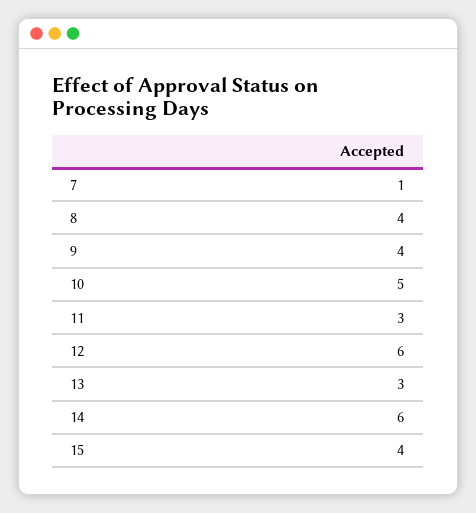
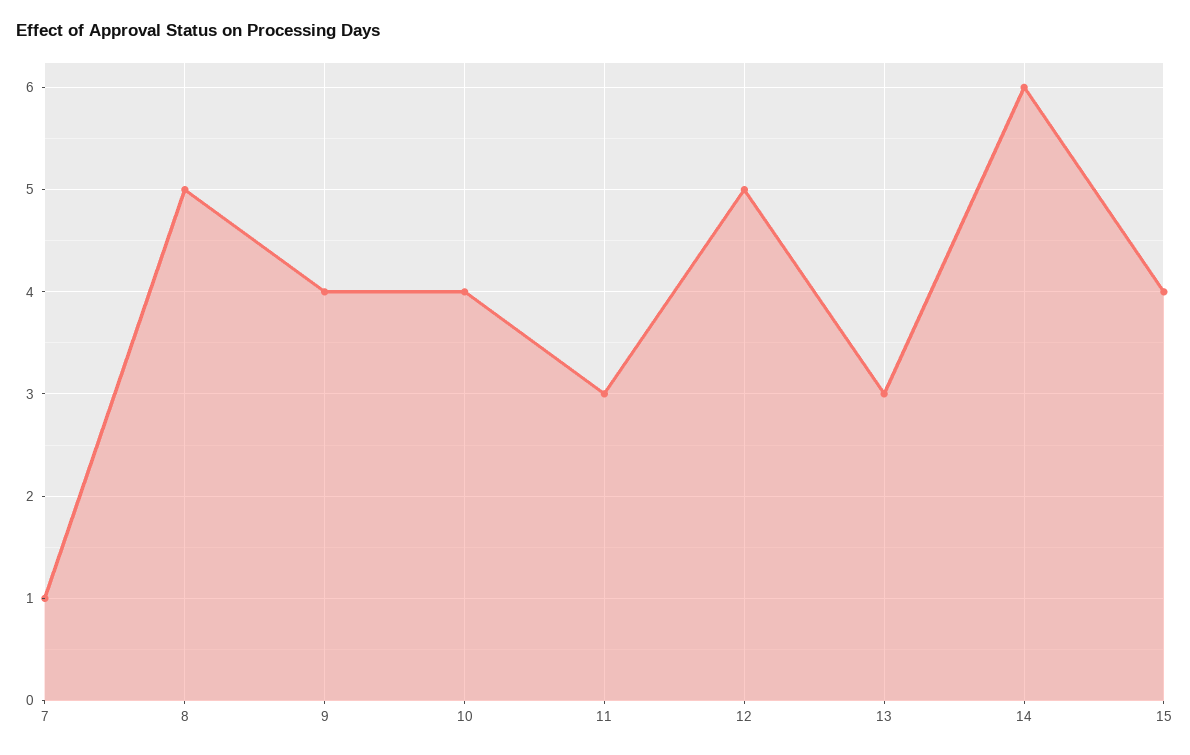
  {
    "7": 1,
-   "8": 4,
+   "8": 5,
    "9": 4,
-   "10": 5,
+   "10": 4,
    "11": 3,
-   "12": 6,
+   "12": 5,
    "13": 3,
    "14": 6,
    "15": 4
  }

